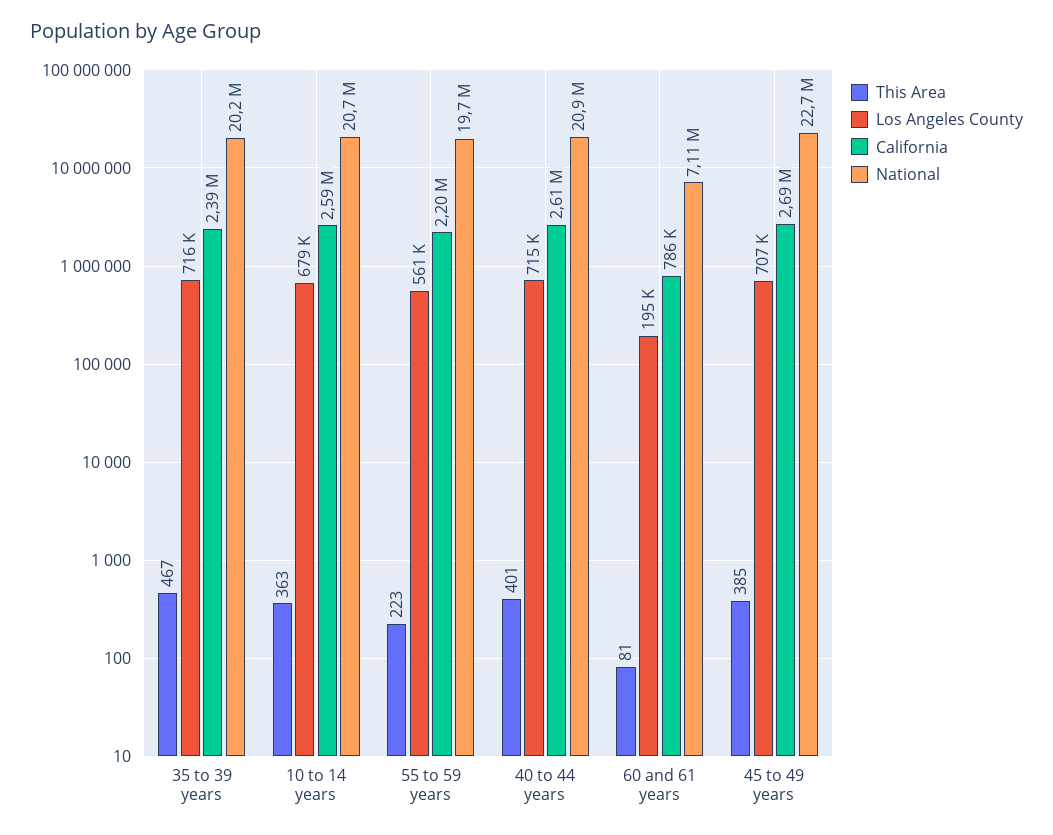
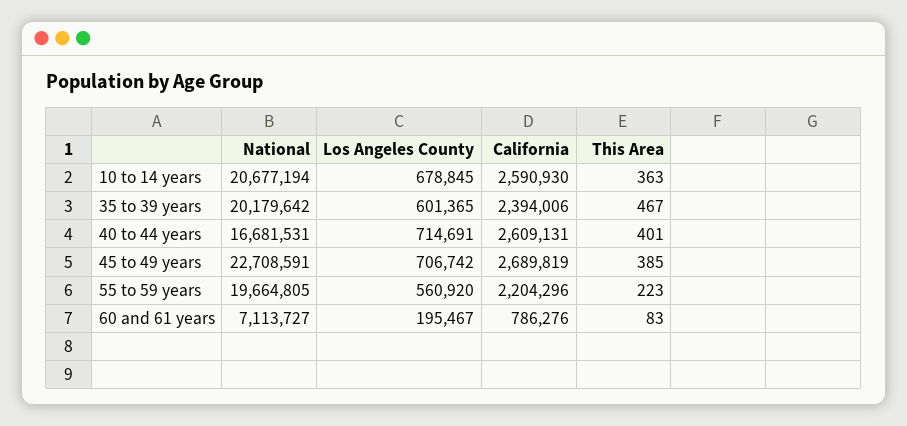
  {
    "This Area": {
      "35 to 39 years": 467,
      "10 to 14 years": 363,
      "55 to 59 years": 223,
      "40 to 44 years": 401,
-     "60 and 61 years": 81,
+     "60 and 61 years": 83,
      "45 to 49 years": 385
    },
    "Los Angeles County": {
-     "35 to 39 years": 716000,
+     "35 to 39 years": 601365,
      "10 to 14 years": 678845,
      "55 to 59 years": 560920,
      "40 to 44 years": 714691,
      "60 and 61 years": 195467,
      "45 to 49 years": 706742
    },
    "California": {
      "35 to 39 years": 2394006,
      "10 to 14 years": 2590930,
      "55 to 59 years": 2204296,
      "40 to 44 years": 2609131,
      "60 and 61 years": 786276,
      "45 to 49 years": 2689819
    },
    "National": {
      "35 to 39 years": 20179642,
      "10 to 14 years": 20677194,
      "55 to 59 years": 19664805,
-     "40 to 44 years": 20900000,
+     "40 to 44 years": 16681531,
      "60 and 61 years": 7113727,
      "45 to 49 years": 22708591
    }
  }

